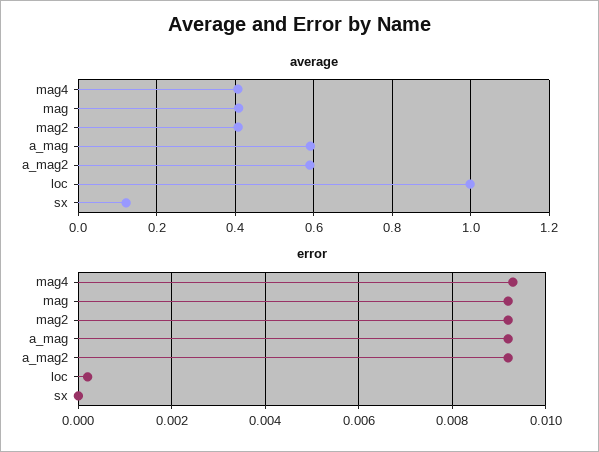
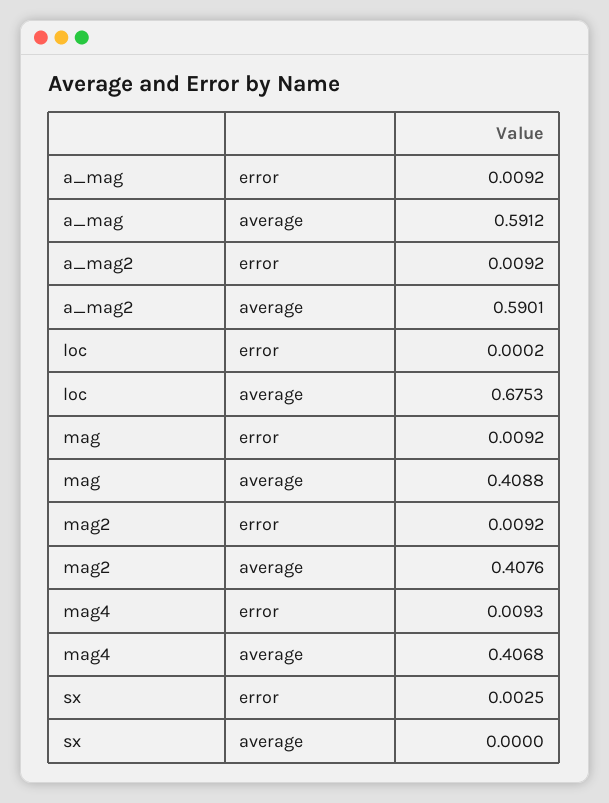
  {
    "average": {
      "mag4": 0.4068,
      "mag": 0.4088,
      "mag2": 0.4076,
      "a_mag": 0.5912,
      "a_mag2": 0.5901,
-     "loc": 1,
+     "loc": 0.6753,
-     "sx": 0.12
+     "sx": 0
    },
    "error": {
      "mag4": 0.0093,
      "mag": 0.0092,
      "mag2": 0.0092,
      "a_mag": 0.0092,
      "a_mag2": 0.0092,
      "loc": 0.0002,
-     "sx": 0
+     "sx": 0.0025
    }
  }

